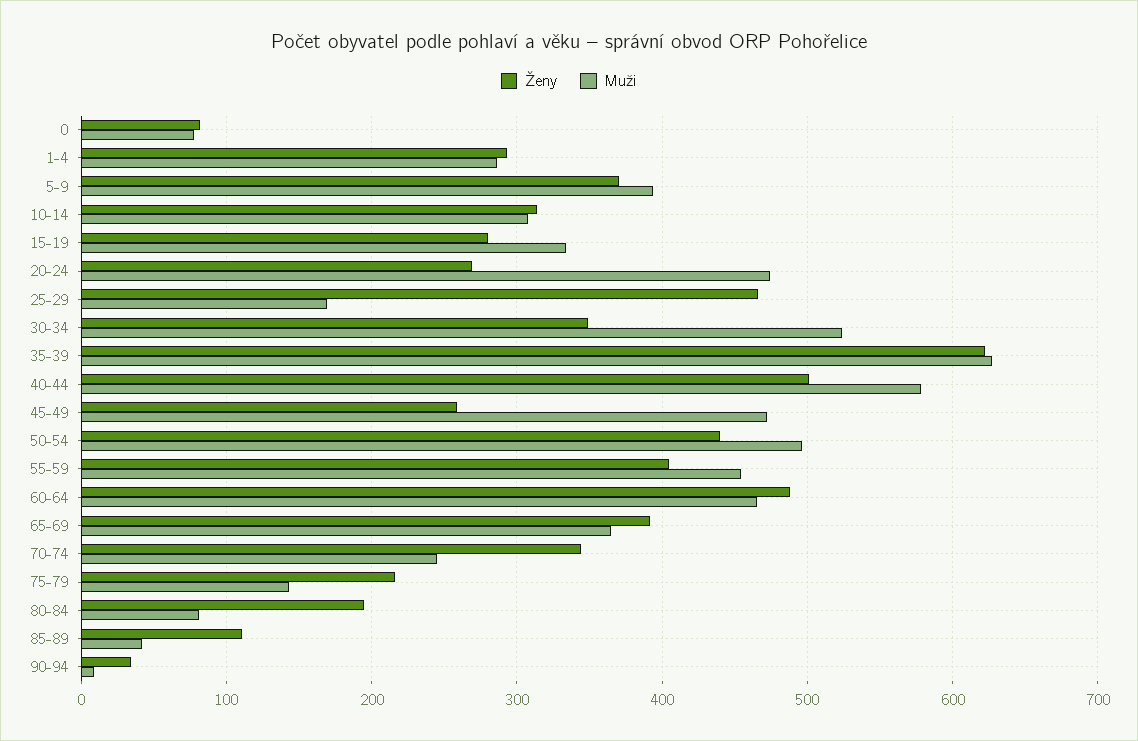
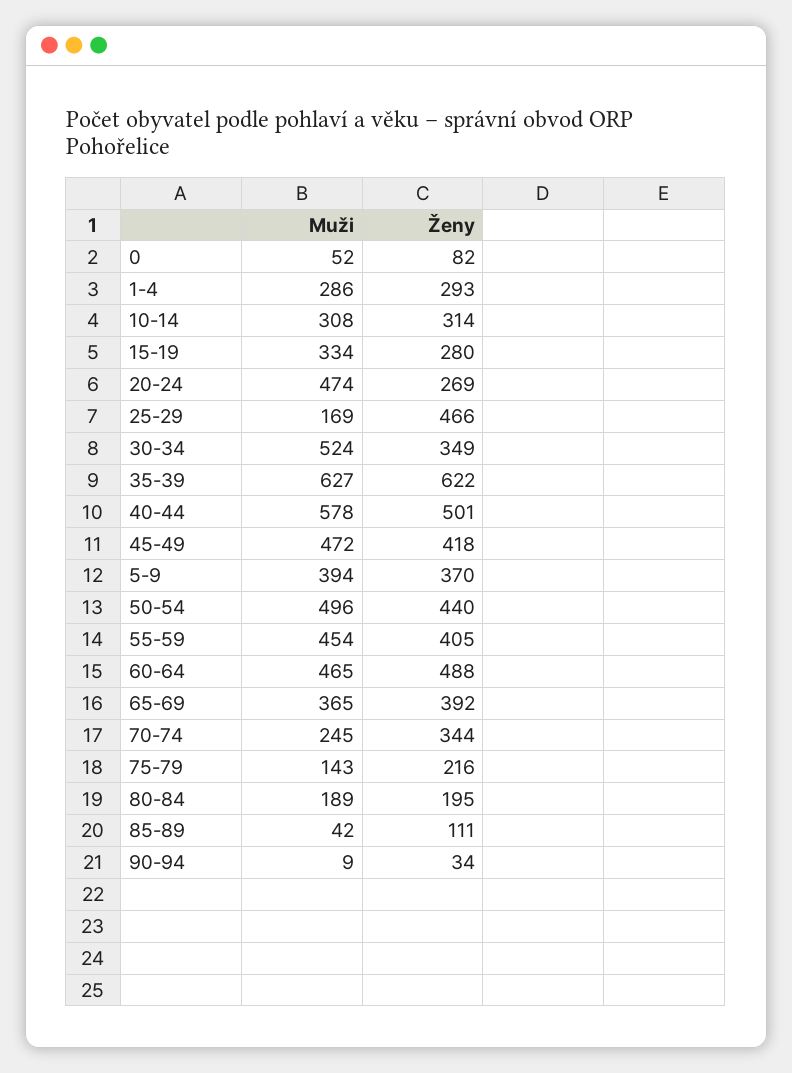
  {
    "Ženy": {
      "0": 82,
      "1-4": 293,
      "5-9": 370,
      "10-14": 314,
      "15-19": 280,
      "20-24": 269,
      "25-29": 466,
      "30-34": 349,
      "35-39": 622,
      "40-44": 501,
-     "45-49": 260,
+     "45-49": 418,
      "50-54": 440,
      "55-59": 405,
      "60-64": 488,
      "65-69": 392,
      "70-74": 344,
      "75-79": 216,
      "80-84": 195,
      "85-89": 111,
      "90-94": 34
    },
    "Muži": {
-     "0": 80,
+     "0": 52,
      "1-4": 286,
      "5-9": 394,
      "10-14": 308,
      "15-19": 334,
      "20-24": 474,
      "25-29": 169,
      "30-34": 524,
      "35-39": 627,
      "40-44": 578,
      "45-49": 472,
      "50-54": 496,
      "55-59": 454,
      "60-64": 465,
      "65-69": 365,
      "70-74": 245,
      "75-79": 143,
-     "80-84": 80,
+     "80-84": 189,
      "85-89": 42,
      "90-94": 9
    }
  }

